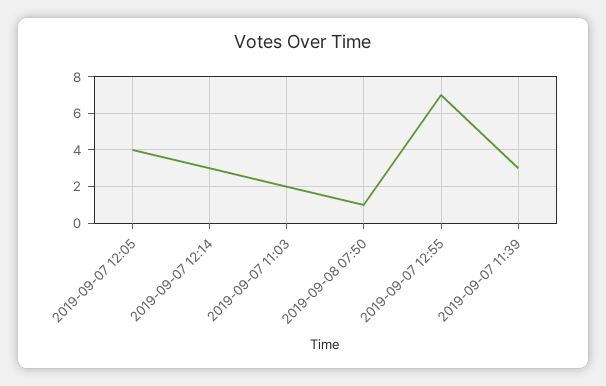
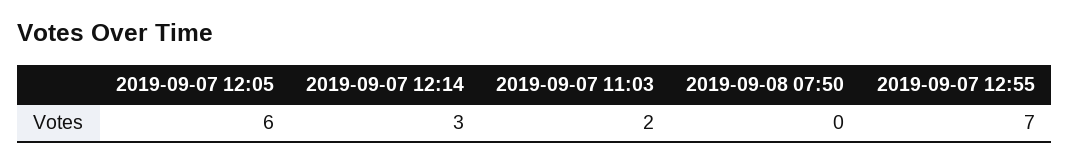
  {
-   "2019-09-07 12:05": 4,
+   "2019-09-07 12:05": 6,
    "2019-09-07 12:14": 3,
    "2019-09-07 11:03": 2,
-   "2019-09-08 07:50": 1,
+   "2019-09-08 07:50": 0,
-   "2019-09-07 12:55": 7,
+   "2019-09-07 12:55": 7
-   "2019-09-07 11:39": 3
  }

